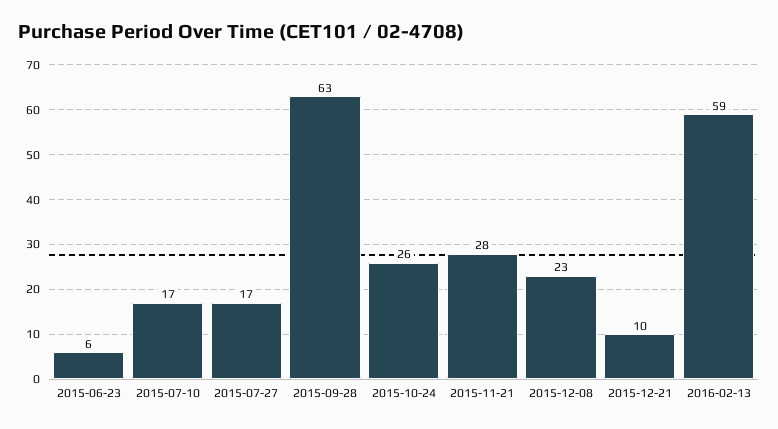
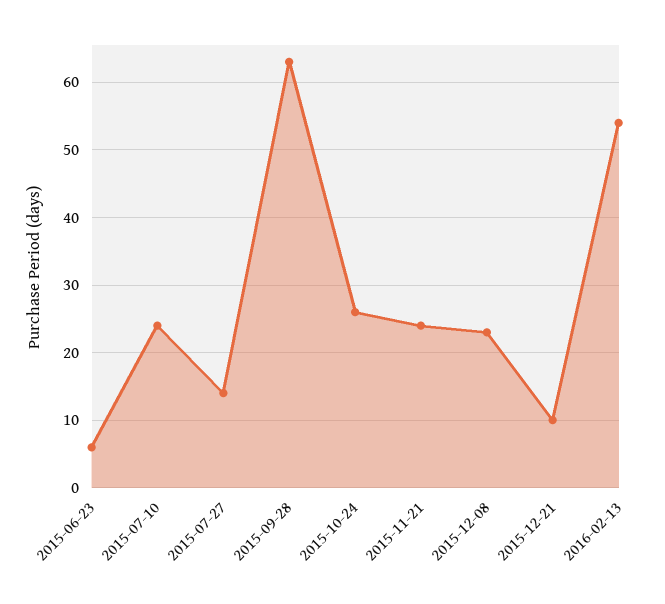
  {
    "2015-06-23": 6,
-   "2015-07-10": 17,
+   "2015-07-10": 24,
-   "2015-07-27": 17,
+   "2015-07-27": 14,
    "2015-09-28": 63,
    "2015-10-24": 26,
-   "2015-11-21": 28,
+   "2015-11-21": 24,
    "2015-12-08": 23,
    "2015-12-21": 10,
-   "2016-02-13": 59
+   "2016-02-13": 54
  }

